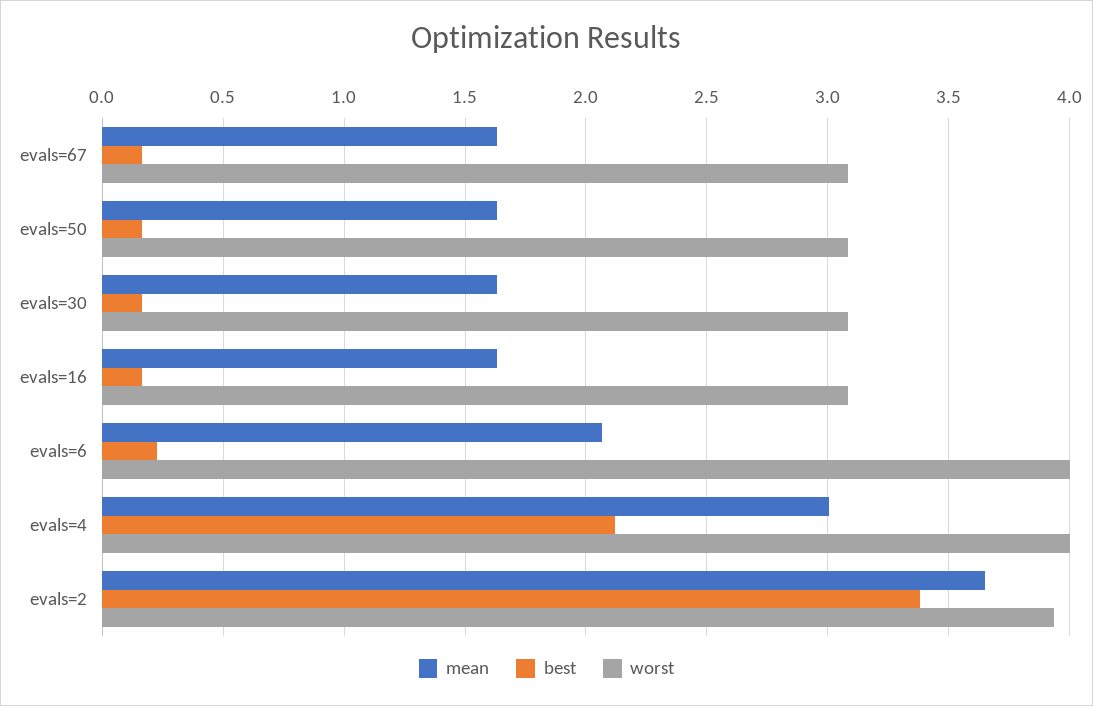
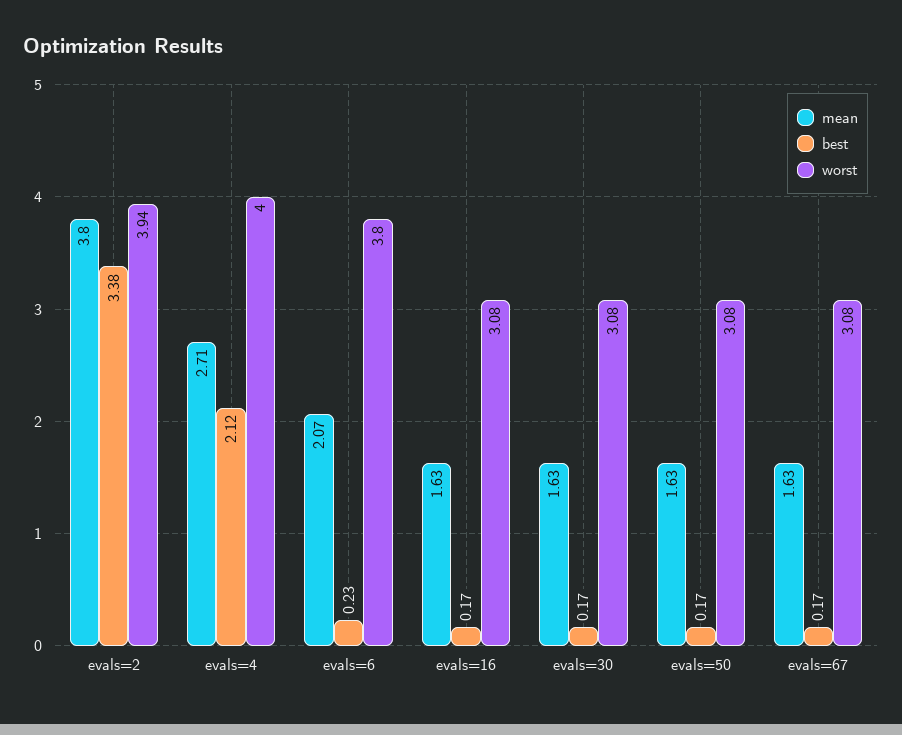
  {
    "mean": {
      "evals=67": 1.63,
      "evals=50": 1.63,
      "evals=30": 1.63,
      "evals=16": 1.63,
      "evals=6": 2.07,
-     "evals=4": 3,
+     "evals=4": 2.71,
-     "evals=2": 3.65
+     "evals=2": 3.8
    },
    "best": {
      "evals=67": 0.17,
      "evals=50": 0.17,
      "evals=30": 0.17,
      "evals=16": 0.17,
      "evals=6": 0.23,
      "evals=4": 2.12,
      "evals=2": 3.38
    },
    "worst": {
      "evals=67": 3.08,
      "evals=50": 3.08,
      "evals=30": 3.08,
      "evals=16": 3.08,
-     "evals=6": 4,
+     "evals=6": 3.8,
      "evals=4": 4,
      "evals=2": 3.94
    }
  }

